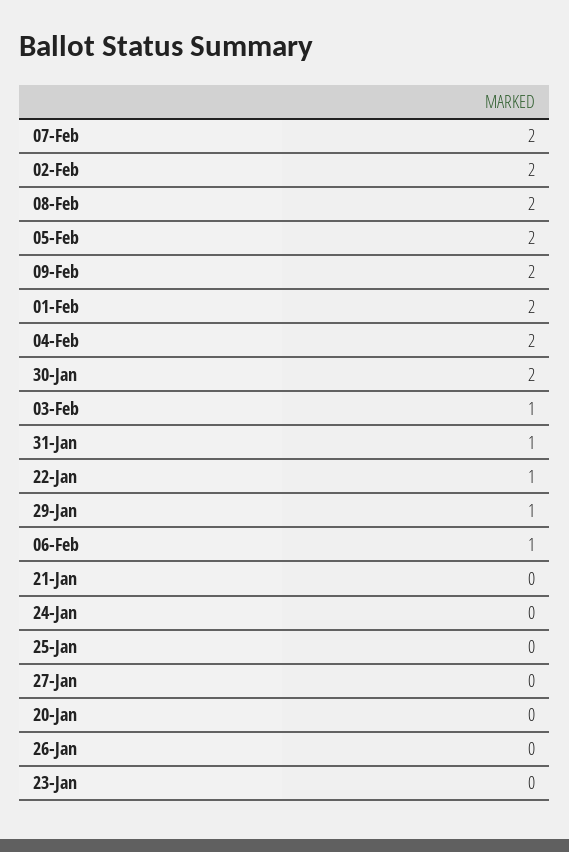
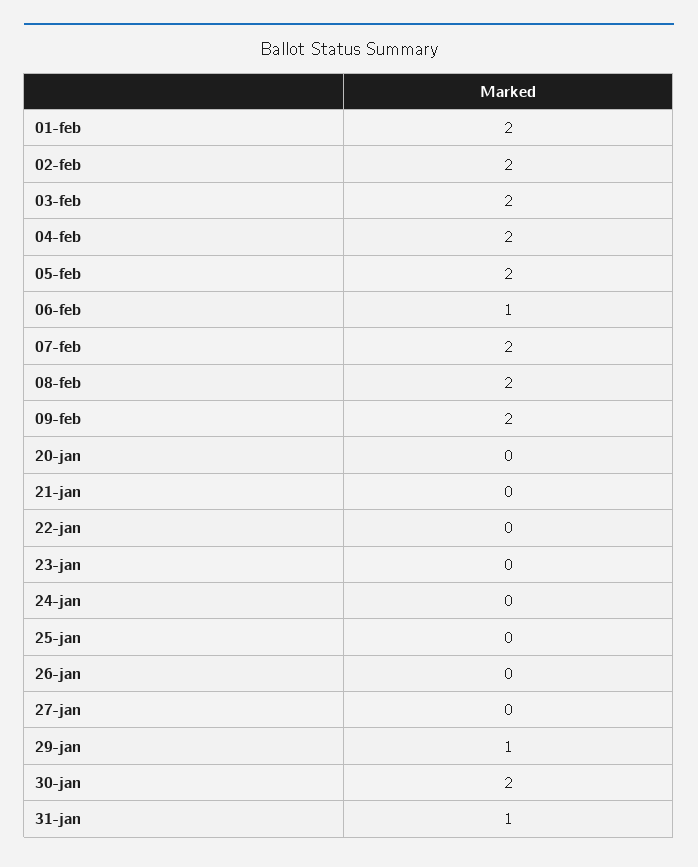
  {
    "07-Feb": 2,
    "02-Feb": 2,
    "08-Feb": 2,
    "05-Feb": 2,
    "09-Feb": 2,
    "01-Feb": 2,
    "04-Feb": 2,
    "30-Jan": 2,
-   "03-Feb": 1,
+   "03-Feb": 2,
    "31-Jan": 1,
-   "22-Jan": 1,
+   "22-Jan": 0,
    "29-Jan": 1,
    "06-Feb": 1,
    "21-Jan": 0,
    "24-Jan": 0,
    "25-Jan": 0,
    "27-Jan": 0,
    "20-Jan": 0,
    "26-Jan": 0,
    "23-Jan": 0
  }

